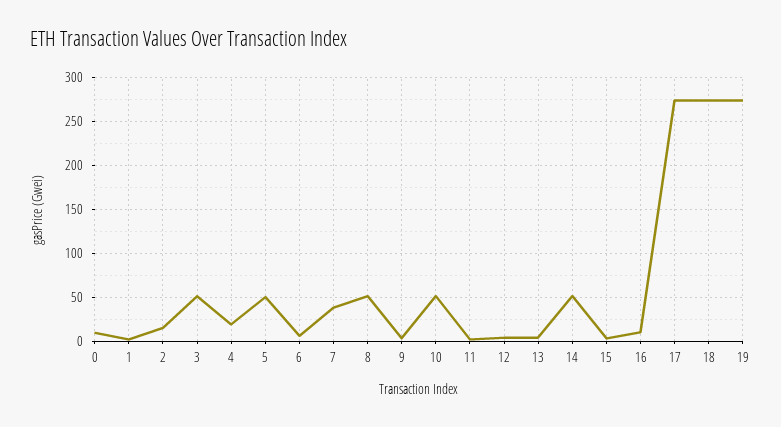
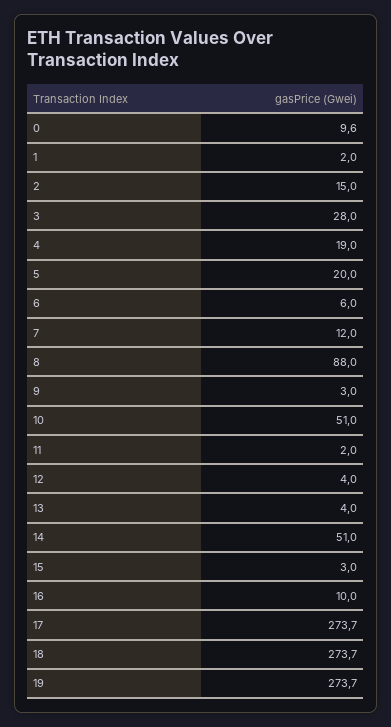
  {
    "0": 9.6,
    "1": 2,
    "2": 15,
-   "3": 50,
+   "3": 28,
    "4": 19,
-   "5": 50,
+   "5": 20,
    "6": 6,
-   "7": 40,
+   "7": 12,
-   "8": 50,
+   "8": 88,
    "9": 3,
    "10": 51,
    "11": 2,
    "12": 4,
    "13": 4,
    "14": 51,
    "15": 3,
    "16": 10,
    "17": 273.7,
    "18": 273.7,
    "19": 273.7
  }

